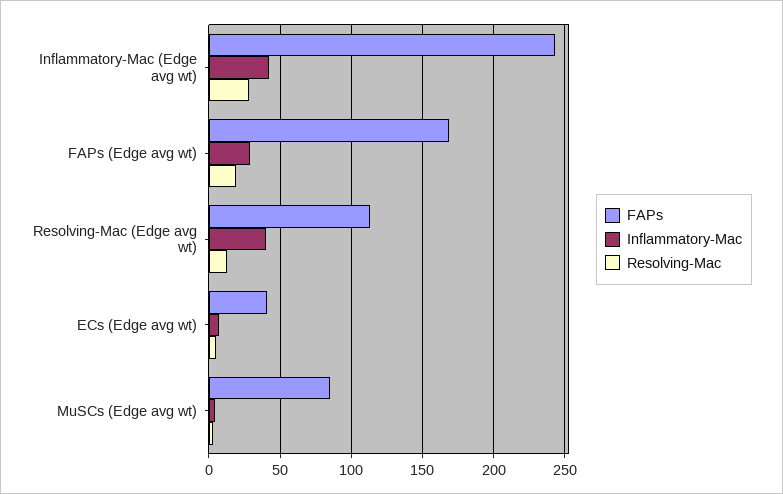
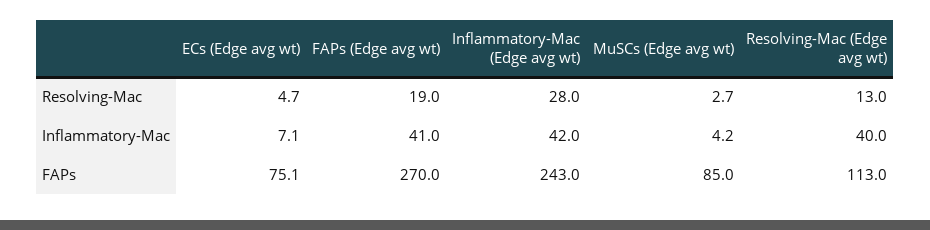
  {
    "FAPs": {
      "Inflammatory-Mac (Edge avg wt)": 243,
-     "FAPs (Edge avg wt)": 170,
+     "FAPs (Edge avg wt)": 270,
      "Resolving-Mac (Edge avg wt)": 113,
-     "ECs (Edge avg wt)": 40,
+     "ECs (Edge avg wt)": 75.1,
      "MuSCs (Edge avg wt)": 85
    },
    "Inflammatory-Mac": {
      "Inflammatory-Mac (Edge avg wt)": 42,
-     "FAPs (Edge avg wt)": 30,
+     "FAPs (Edge avg wt)": 41,
      "Resolving-Mac (Edge avg wt)": 40,
      "ECs (Edge avg wt)": 7.1,
      "MuSCs (Edge avg wt)": 4.2
    },
    "Resolving-Mac": {
      "Inflammatory-Mac (Edge avg wt)": 28,
      "FAPs (Edge avg wt)": 19,
      "Resolving-Mac (Edge avg wt)": 13,
      "ECs (Edge avg wt)": 4.7,
      "MuSCs (Edge avg wt)": 2.7
    }
  }

